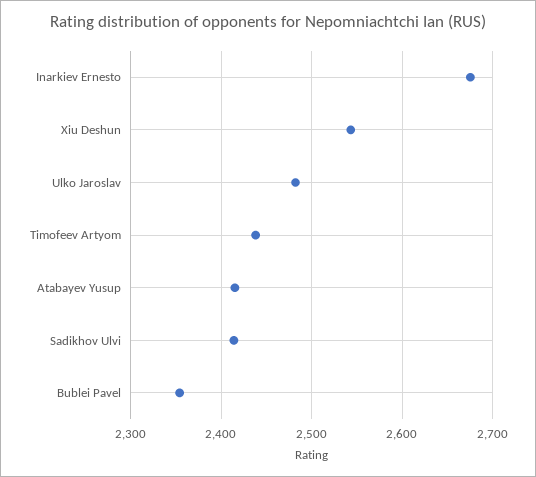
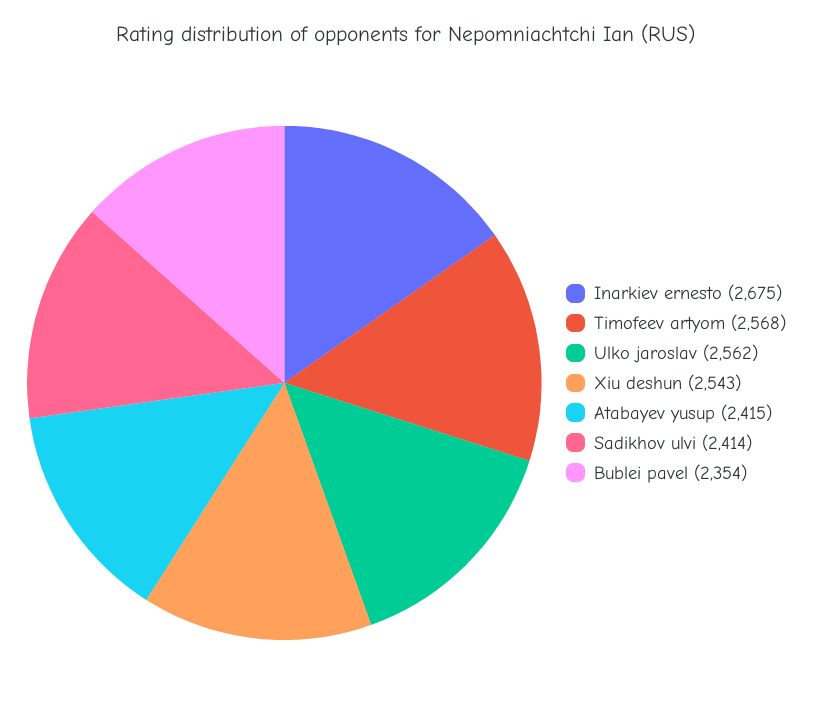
  {
    "Inarkiev Ernesto": 2675,
    "Xiu Deshun": 2543,
-   "Ulko Jaroslav": 2480,
+   "Ulko Jaroslav": 2562,
-   "Timofeev Artyom": 2440,
+   "Timofeev Artyom": 2568,
    "Atabayev Yusup": 2415,
    "Sadikhov Ulvi": 2414,
    "Bublei Pavel": 2354
  }

